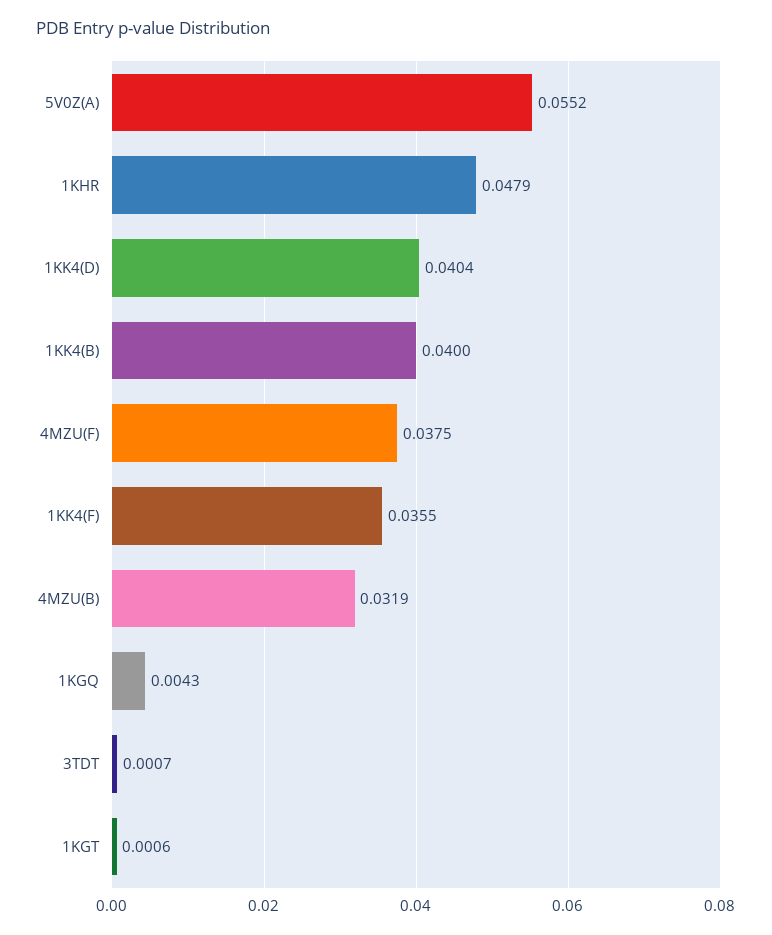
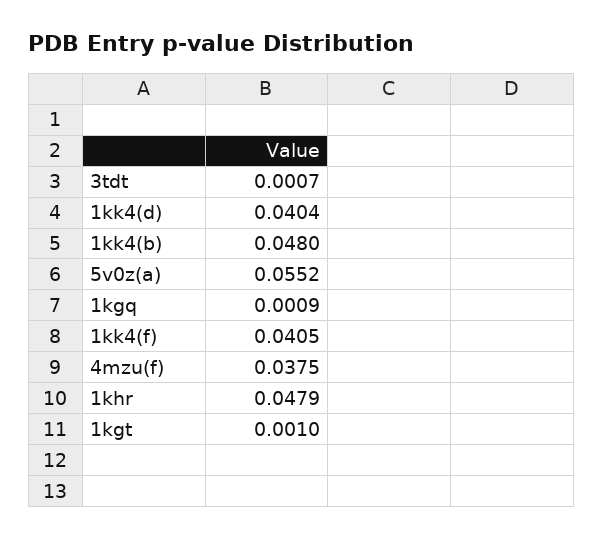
  {
    "5V0Z(A)": 0.0552,
    "1KHR": 0.0479,
    "1KK4(D)": 0.0404,
-   "1KK4(B)": 0.04,
+   "1KK4(B)": 0.048,
    "4MZU(F)": 0.0375,
-   "1KK4(F)": 0.0355,
+   "1KK4(F)": 0.0405,
-   "4MZU(B)": 0.0319,
-   "1KGQ": 0.0043,
+   "1KGQ": 0.0009,
    "3TDT": 0.0007,
-   "1KGT": 0.0006
+   "1KGT": 0.001
  }

